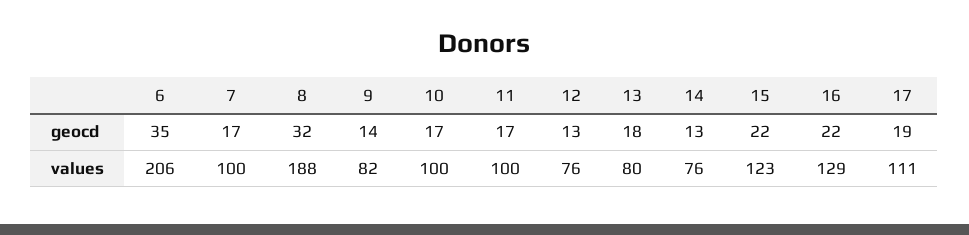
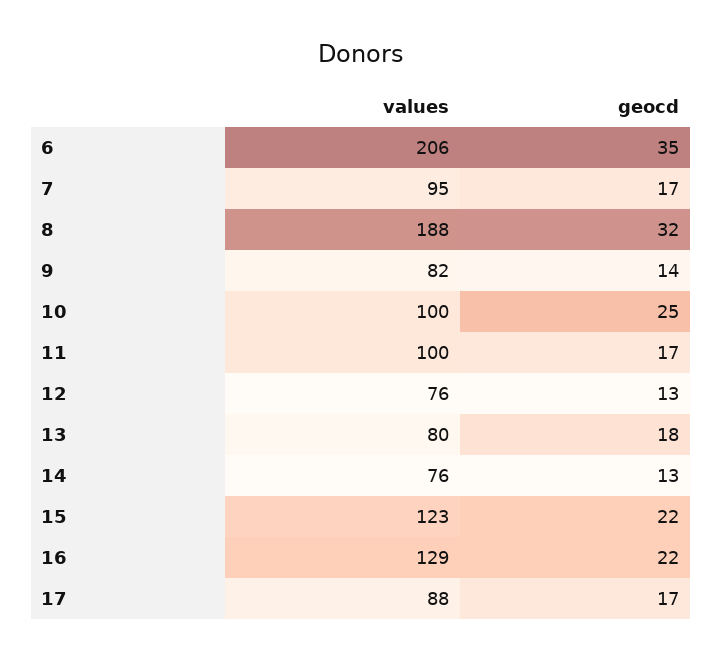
  {
    "6": {
      "geocd": 35,
      "values": 206
    },
    "7": {
      "geocd": 17,
-     "values": 100
+     "values": 95
    },
    "8": {
      "geocd": 32,
      "values": 188
    },
    "9": {
      "geocd": 14,
      "values": 82
    },
    "10": {
-     "geocd": 17,
+     "geocd": 25,
      "values": 100
    },
    "11": {
      "geocd": 17,
      "values": 100
    },
    "12": {
      "geocd": 13,
      "values": 76
    },
    "13": {
      "geocd": 18,
      "values": 80
    },
    "14": {
      "geocd": 13,
      "values": 76
    },
    "15": {
      "geocd": 22,
      "values": 123
    },
    "16": {
      "geocd": 22,
      "values": 129
    },
    "17": {
-     "geocd": 19,
+     "geocd": 17,
-     "values": 111
+     "values": 88
    }
  }

